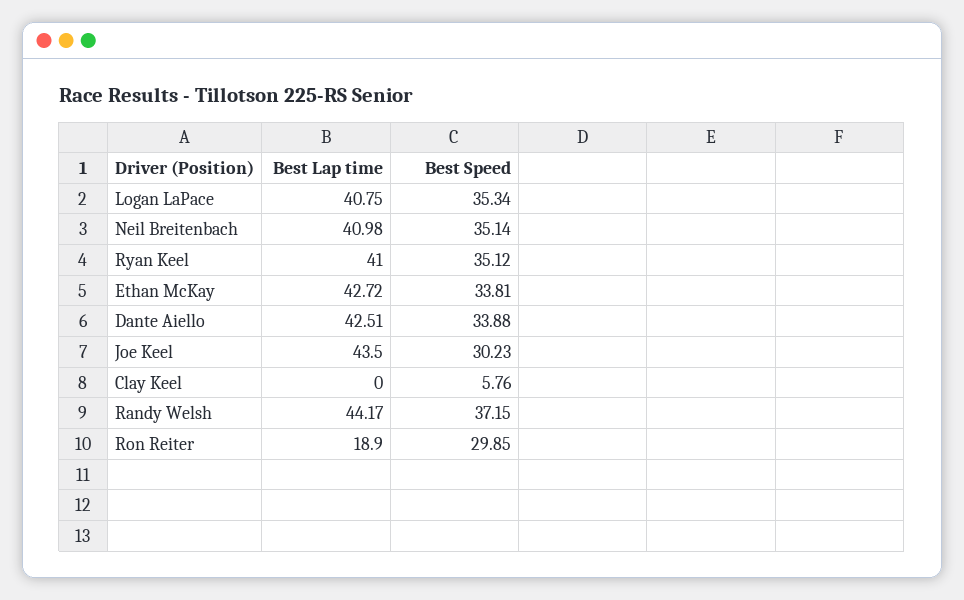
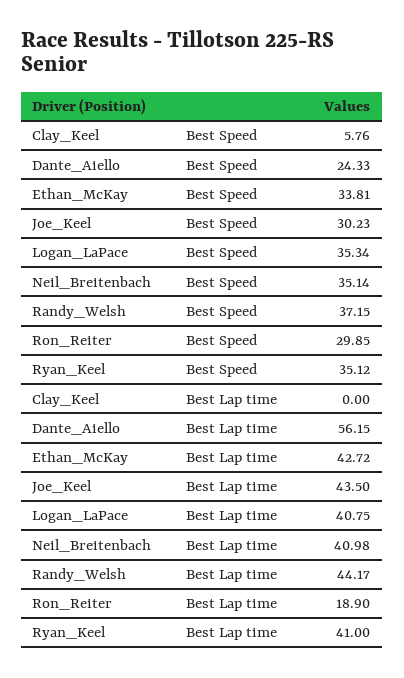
  {
    "Best Lap time": {
      "Logan LaPace": 40.75,
      "Neil Breitenbach": 40.98,
      "Ryan Keel": 41,
      "Ethan McKay": 42.72,
-     "Dante Aiello": 42.51,
+     "Dante Aiello": 56.15,
      "Joe Keel": 43.5,
      "Clay Keel": 0,
      "Randy Welsh": 44.17,
      "Ron Reiter": 18.9
    },
    "Best Speed": {
      "Logan LaPace": 35.34,
      "Neil Breitenbach": 35.14,
      "Ryan Keel": 35.12,
      "Ethan McKay": 33.81,
-     "Dante Aiello": 33.88,
+     "Dante Aiello": 24.33,
      "Joe Keel": 30.23,
      "Clay Keel": 5.76,
      "Randy Welsh": 37.15,
      "Ron Reiter": 29.85
    }
  }

